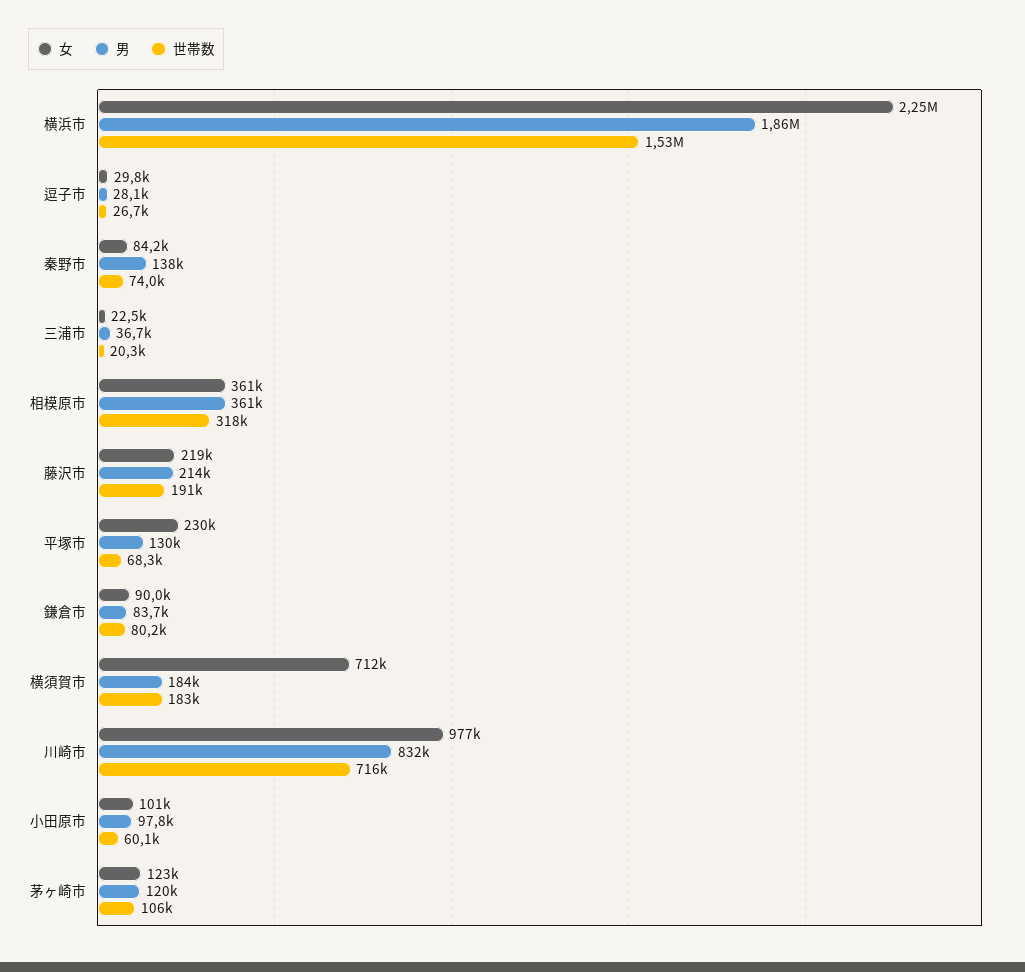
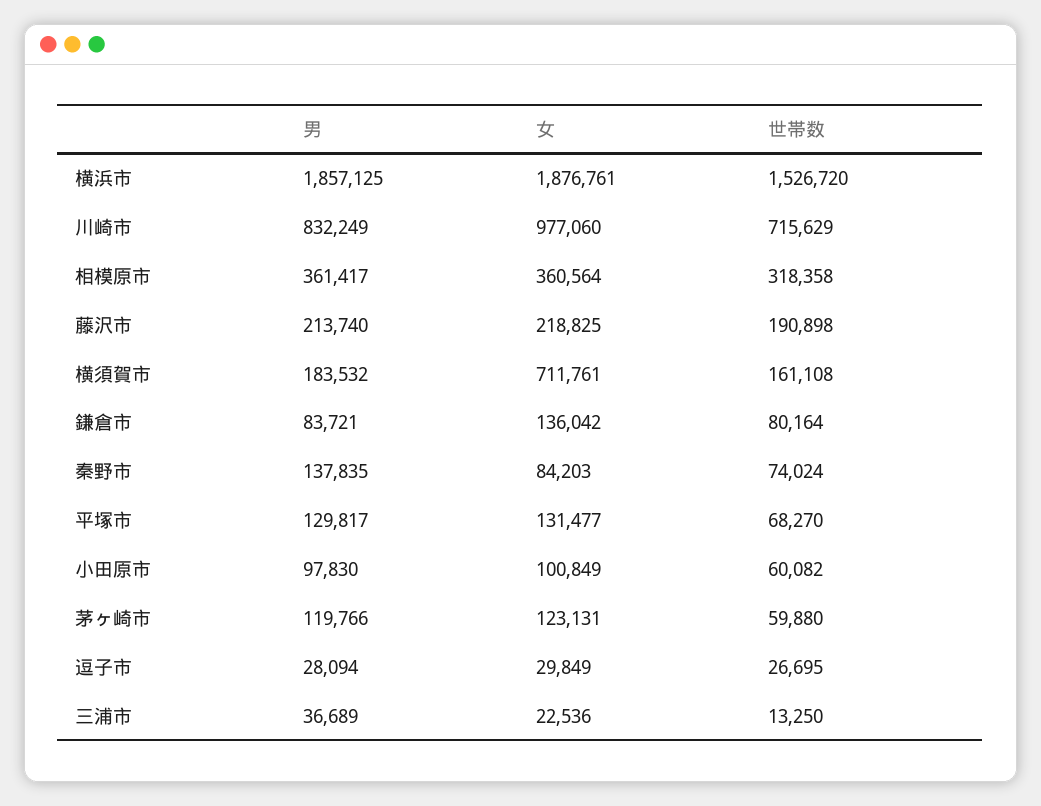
  {
    "女": {
-     "横浜市": 2250000,
+     "横浜市": 1876761,
      "逗子市": 29849,
      "秦野市": 84203,
      "三浦市": 22536,
      "相模原市": 360564,
      "藤沢市": 218825,
-     "平塚市": 230000,
+     "平塚市": 131477,
-     "鎌倉市": 90000,
+     "鎌倉市": 136042,
      "横須賀市": 711761,
      "川崎市": 977060,
      "小田原市": 100849,
      "茅ヶ崎市": 123131
    },
    "男": {
      "横浜市": 1857125,
      "逗子市": 28094,
      "秦野市": 137835,
      "三浦市": 36689,
      "相模原市": 361417,
      "藤沢市": 213740,
      "平塚市": 129817,
      "鎌倉市": 83721,
      "横須賀市": 183532,
      "川崎市": 832249,
      "小田原市": 97830,
      "茅ヶ崎市": 119766
    },
    "世帯数": {
      "横浜市": 1526720,
      "逗子市": 26695,
      "秦野市": 74024,
-     "三浦市": 20300,
+     "三浦市": 13250,
      "相模原市": 318358,
      "藤沢市": 190898,
      "平塚市": 68270,
      "鎌倉市": 80164,
-     "横須賀市": 183000,
+     "横須賀市": 161108,
      "川崎市": 715629,
      "小田原市": 60082,
-     "茅ヶ崎市": 106000
+     "茅ヶ崎市": 59880
    }
  }

